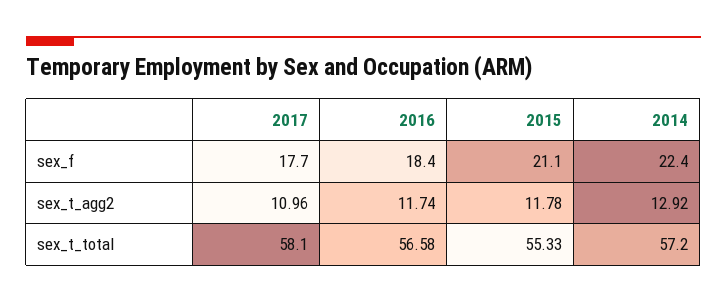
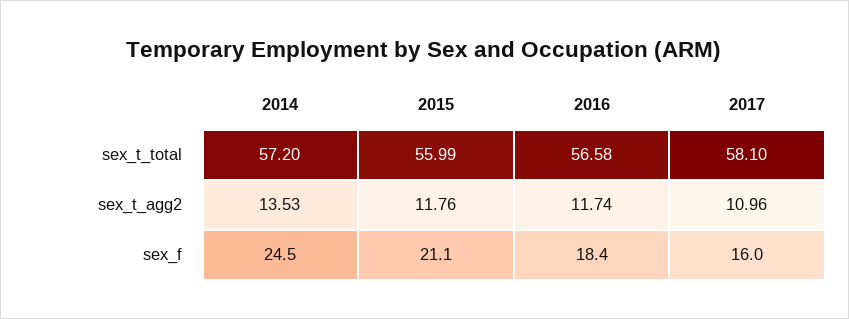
  {
    "2017": {
-     "sex_f": 17.7,
+     "sex_f": 16,
      "sex_t_agg2": 10.96,
      "sex_t_total": 58.1
    },
    "2016": {
      "sex_f": 18.4,
      "sex_t_agg2": 11.74,
      "sex_t_total": 56.58
    },
    "2015": {
      "sex_f": 21.1,
-     "sex_t_agg2": 11.78,
+     "sex_t_agg2": 11.76,
-     "sex_t_total": 55.33
+     "sex_t_total": 55.99
    },
    "2014": {
-     "sex_f": 22.4,
+     "sex_f": 24.5,
-     "sex_t_agg2": 12.92,
+     "sex_t_agg2": 13.53,
      "sex_t_total": 57.2
    }
  }

